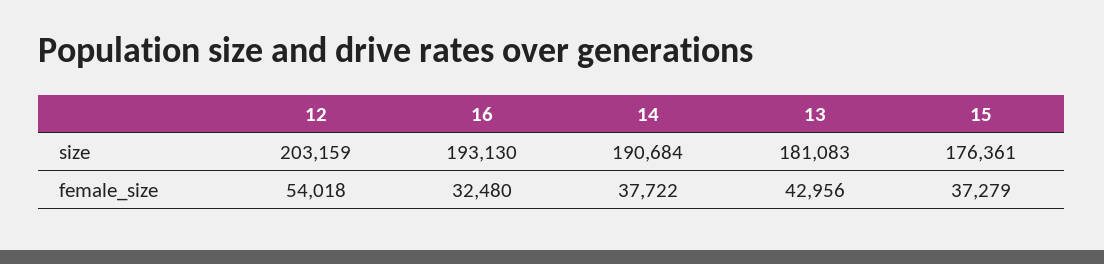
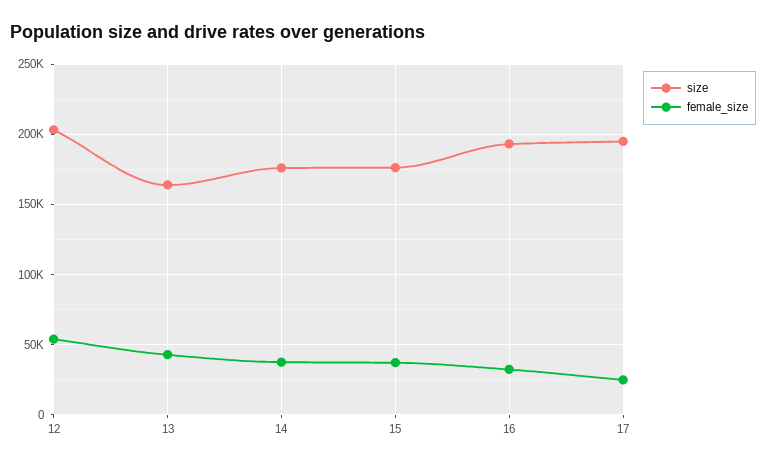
  {
    "size": {
      "12": 203159,
      "16": 193130,
-     "14": 190684,
+     "14": 175000,
-     "13": 181083,
+     "13": 165000,
-     "15": 176361
+     "15": 176361,
+     "17": 195000
    },
    "female_size": {
      "12": 54018,
      "16": 32480,
      "14": 37722,
      "13": 42956,
-     "15": 37279
+     "15": 37279,
+     "17": 25000
    }
  }

